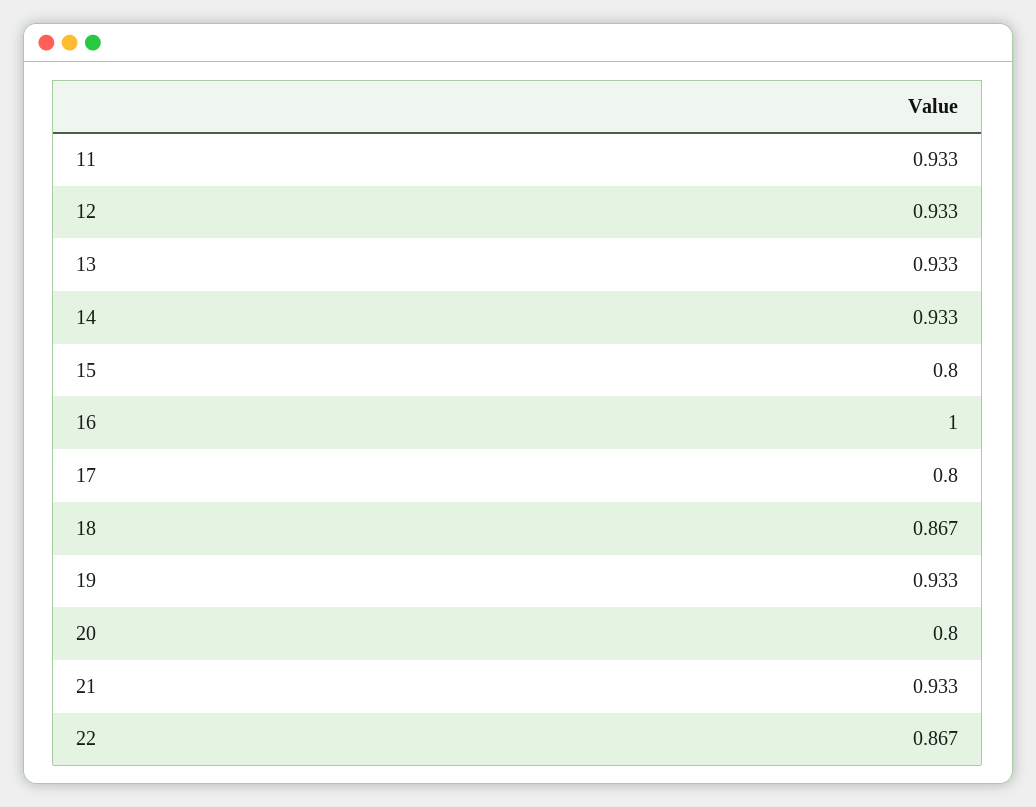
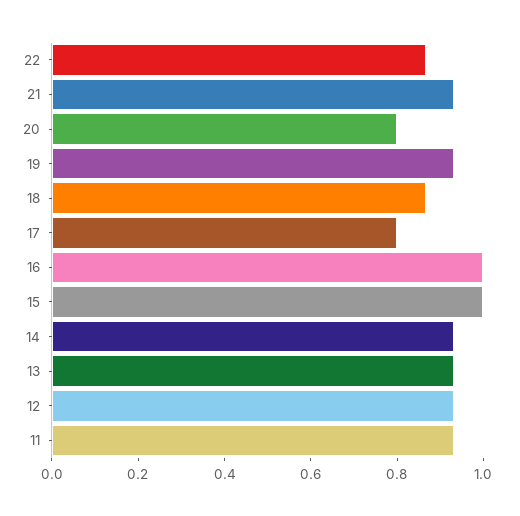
  {
    "11": 0.933,
    "12": 0.933,
    "13": 0.933,
    "14": 0.933,
-   "15": 0.8,
+   "15": 1,
    "16": 1,
    "17": 0.8,
    "18": 0.867,
    "19": 0.933,
    "20": 0.8,
    "21": 0.933,
    "22": 0.867
  }

